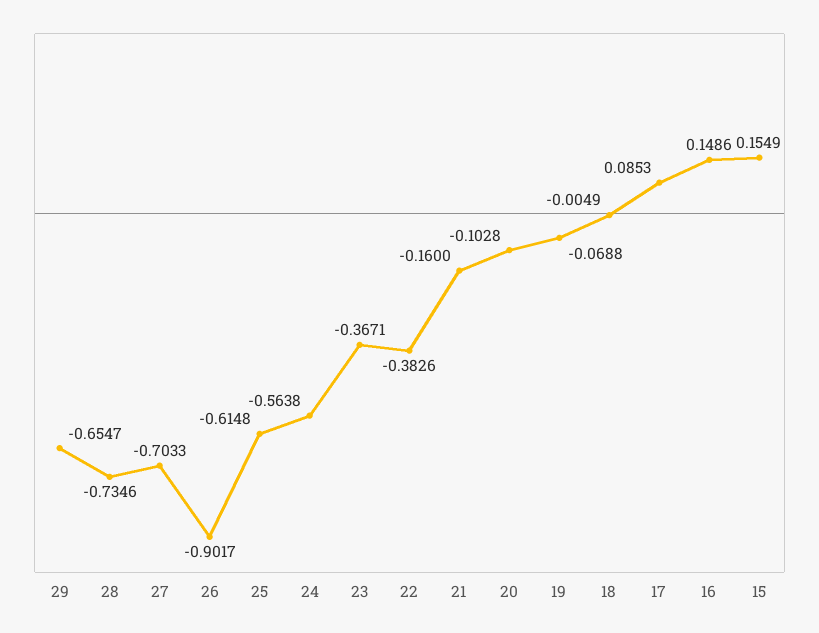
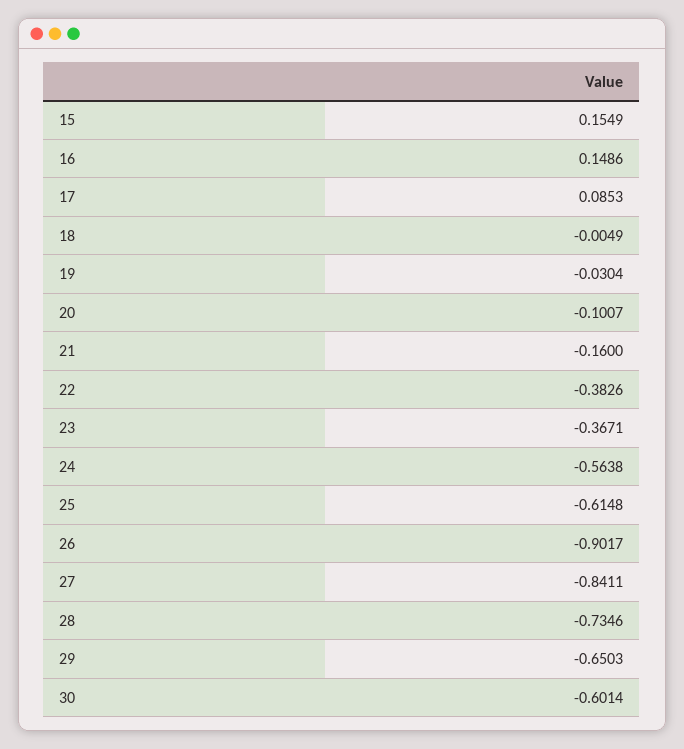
  {
-   "29": -0.6547,
+   "29": -0.6503,
    "28": -0.7346,
-   "27": -0.7033,
+   "27": -0.8411,
    "26": -0.9017,
    "25": -0.6148,
    "24": -0.5638,
    "23": -0.3671,
    "22": -0.3826,
    "21": -0.16,
-   "20": -0.1028,
+   "20": -0.1007,
-   "19": -0.0688,
+   "19": -0.0304,
    "18": -0.0049,
    "17": 0.0853,
    "16": 0.1486,
-   "15": 0.1549
+   "15": 0.1549,
+   "30": -0.6014
  }

